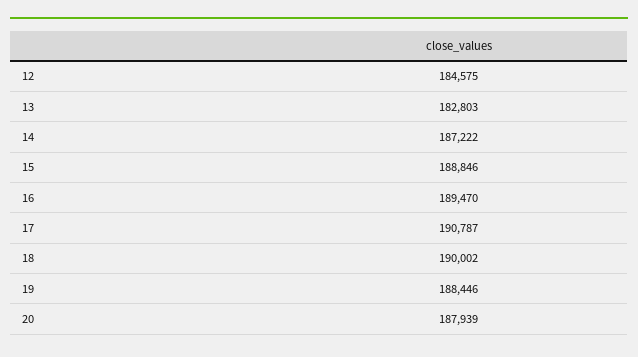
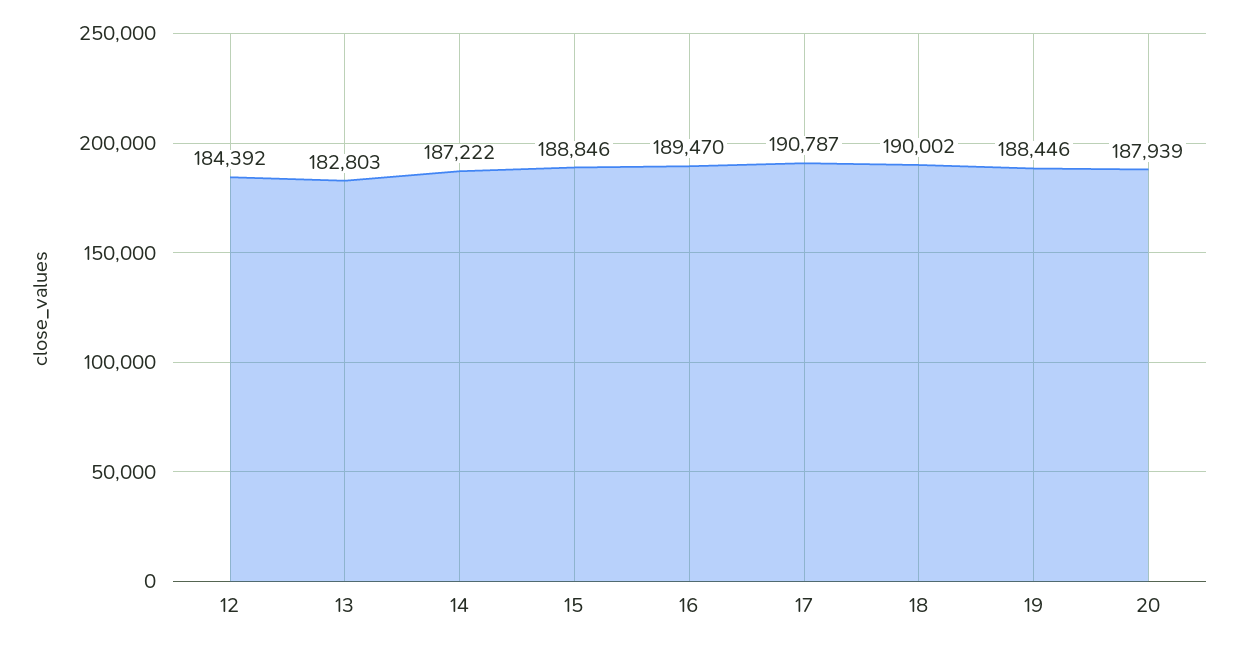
  {
-   "12": 184575,
+   "12": 184392,
    "13": 182803,
    "14": 187222,
    "15": 188846,
    "16": 189470,
    "17": 190787,
    "18": 190002,
    "19": 188446,
    "20": 187939
  }

